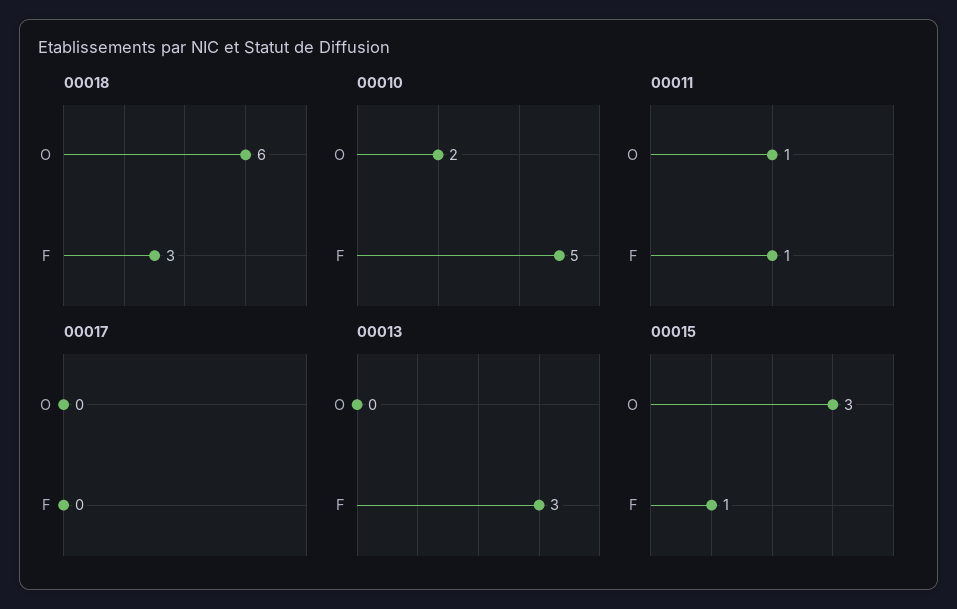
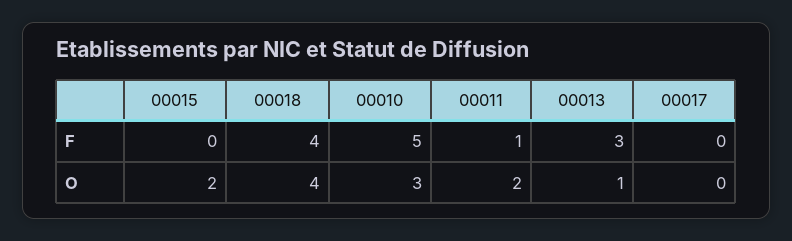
  {
    "00018": {
-     "O": 6,
+     "O": 4,
-     "F": 3
+     "F": 4
    },
    "00010": {
-     "O": 2,
+     "O": 3,
      "F": 5
    },
    "00011": {
-     "O": 1,
+     "O": 2,
      "F": 1
    },
    "00017": {
      "O": 0,
      "F": 0
    },
    "00013": {
-     "O": 0,
+     "O": 1,
      "F": 3
    },
    "00015": {
-     "O": 3,
+     "O": 2,
-     "F": 1
+     "F": 0
    }
  }

